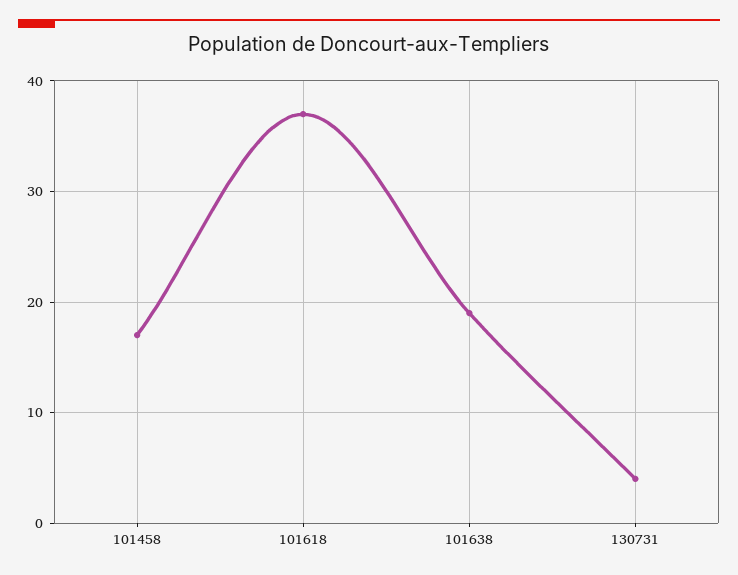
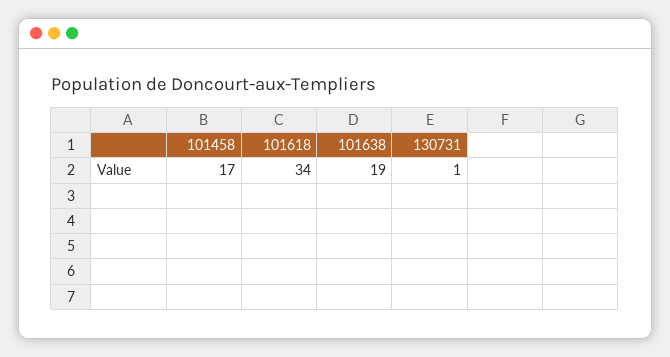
  {
    "101458": 17,
-   "101618": 37,
+   "101618": 34,
    "101638": 19,
-   "130731": 4
+   "130731": 1
  }

